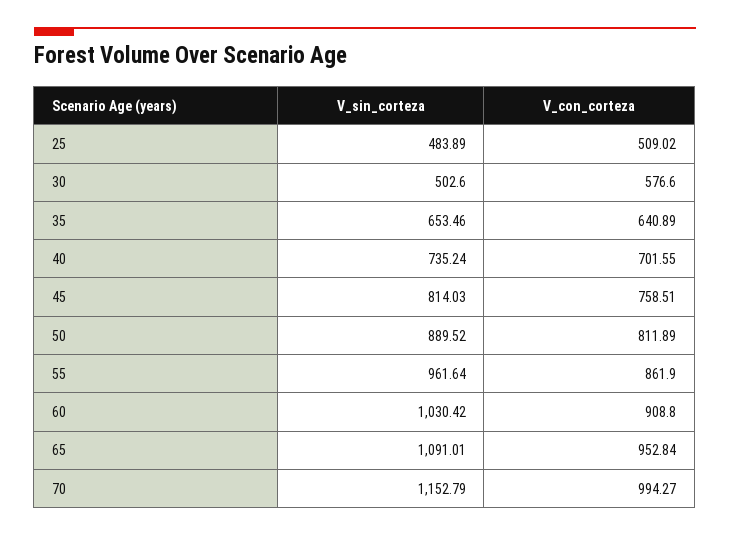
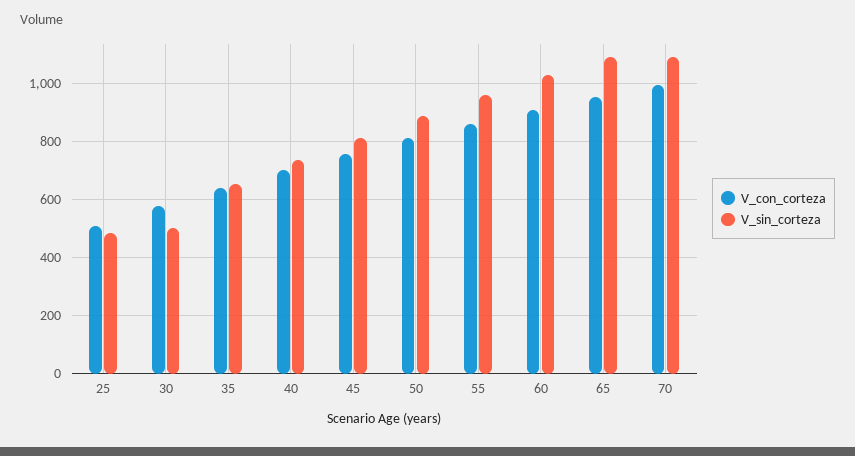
  {
    "V_sin_corteza": {
      "25": 483.89,
      "30": 502.6,
      "35": 653.46,
      "40": 735.24,
      "45": 814.03,
      "50": 889.52,
      "55": 961.64,
      "60": 1030.42,
      "65": 1091.01,
-     "70": 1152.79
+     "70": 1100
    },
    "V_con_corteza": {
      "25": 509.02,
      "30": 576.6,
      "35": 640.89,
      "40": 701.55,
      "45": 758.51,
      "50": 811.89,
      "55": 861.9,
      "60": 908.8,
      "65": 952.84,
      "70": 994.27
    }
  }

